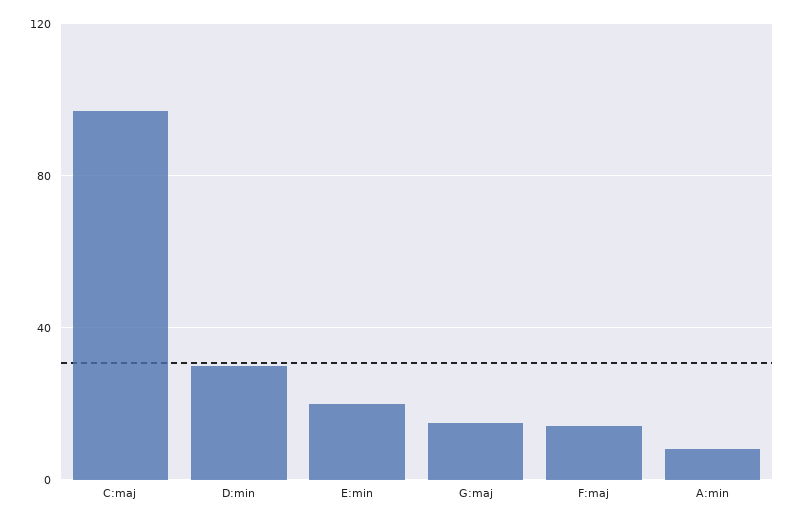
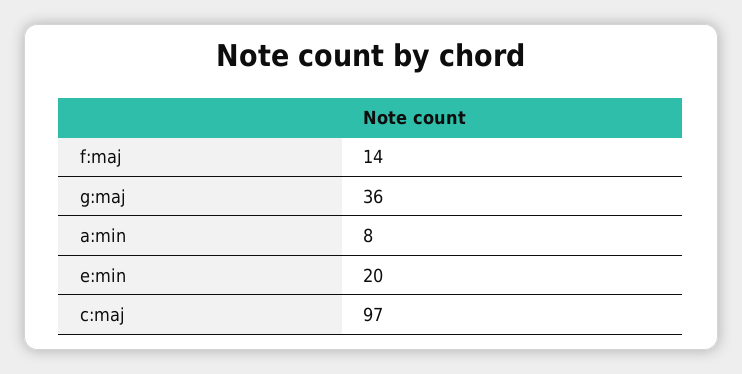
  {
    "C:maj": 97,
-   "D:min": 30,
    "E:min": 20,
-   "G:maj": 15,
+   "G:maj": 36,
    "F:maj": 14,
    "A:min": 8
  }

